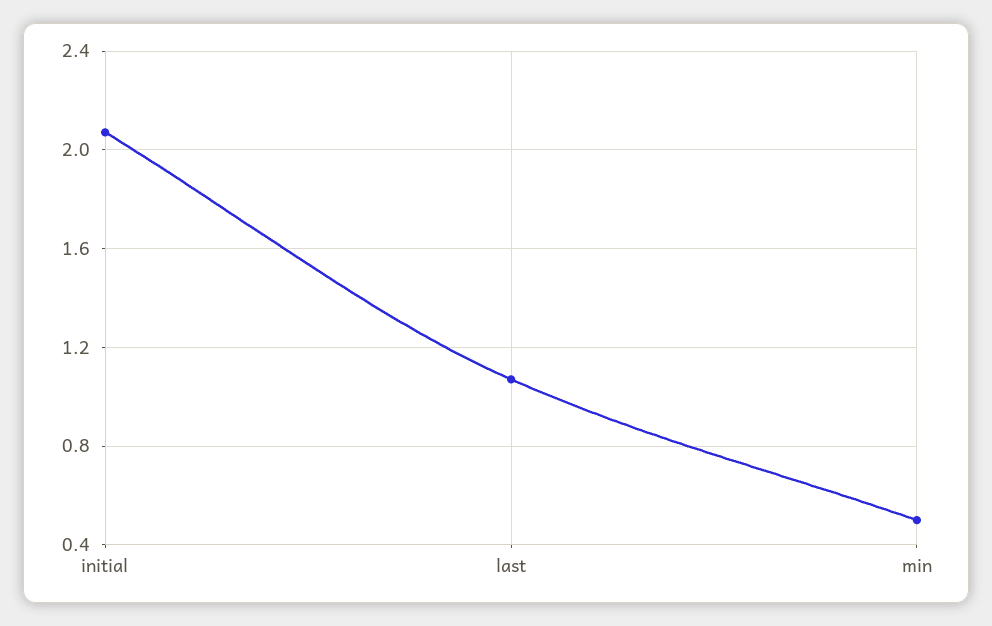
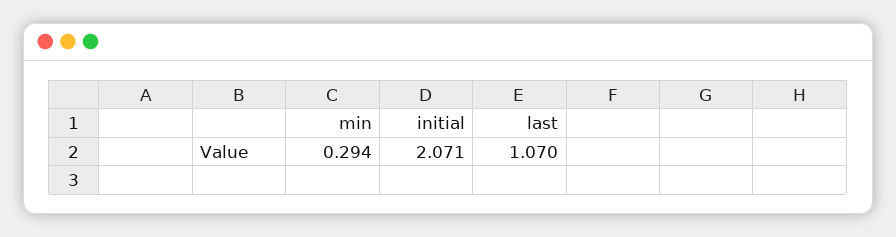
  {
    "initial": 2.071,
    "last": 1.07,
-   "min": 0.5
+   "min": 0.294
  }

